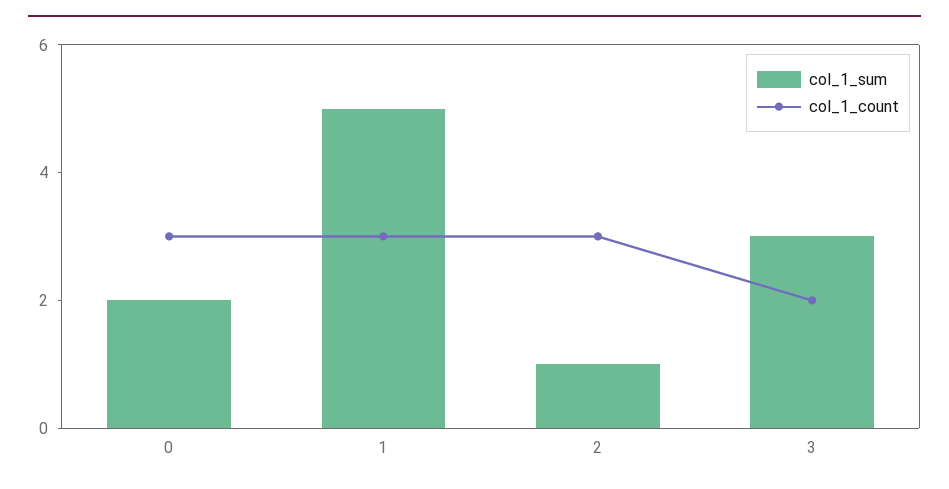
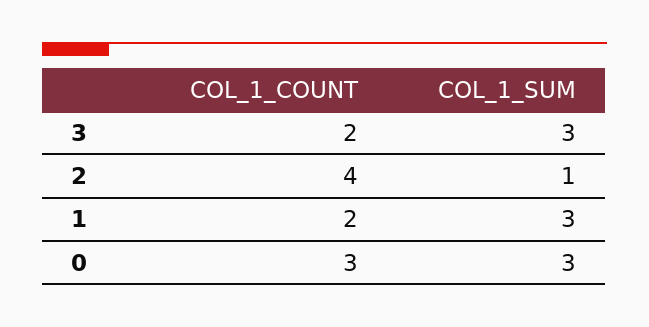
  {
    "col_1_sum": {
-     "0": 2,
+     "0": 3,
-     "1": 5,
+     "1": 3,
      "2": 1,
      "3": 3
    },
    "col_1_count": {
      "0": 3,
-     "1": 3,
+     "1": 2,
-     "2": 3,
+     "2": 4,
      "3": 2
    }
  }

